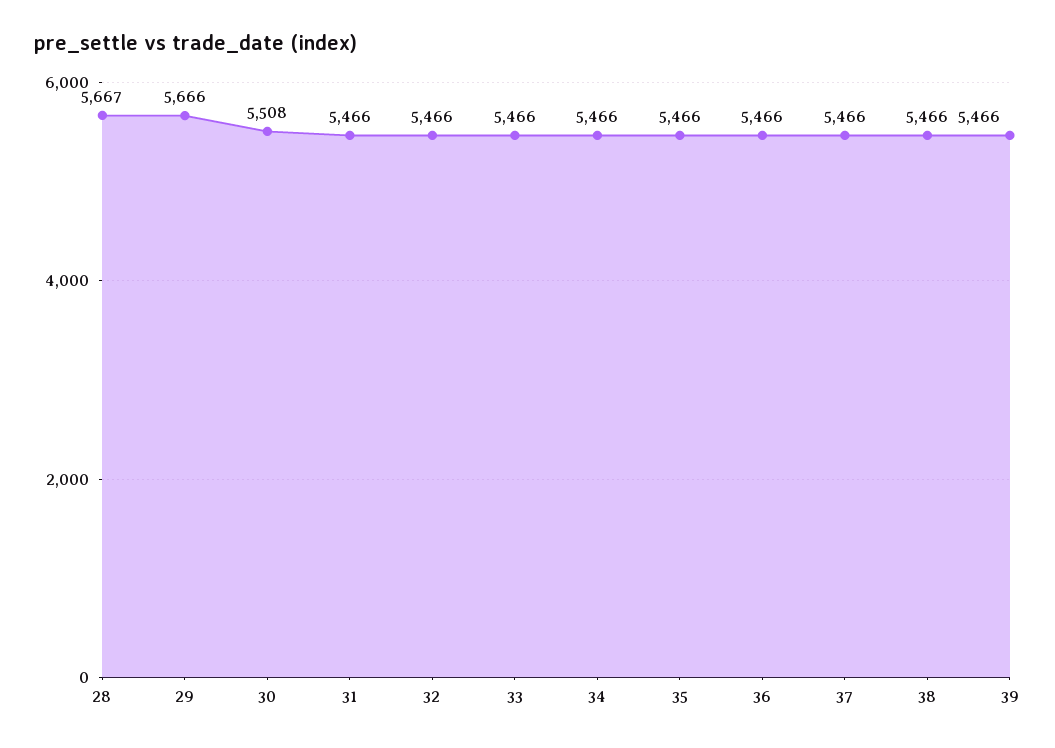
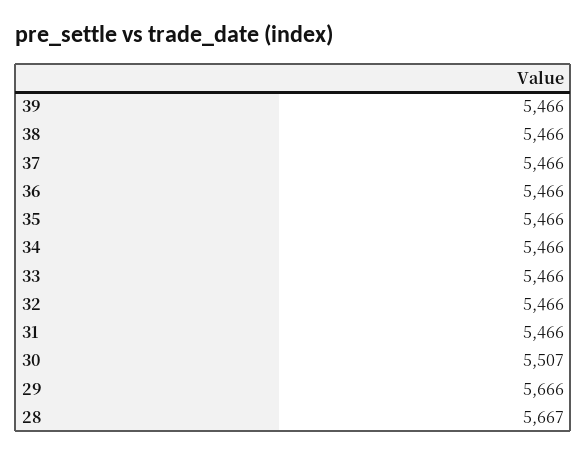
  {
    "28": 5667,
    "29": 5666,
-   "30": 5508,
+   "30": 5507,
    "31": 5466,
    "32": 5466,
    "33": 5466,
    "34": 5466,
    "35": 5466,
    "36": 5466,
    "37": 5466,
    "38": 5466,
    "39": 5466
  }

